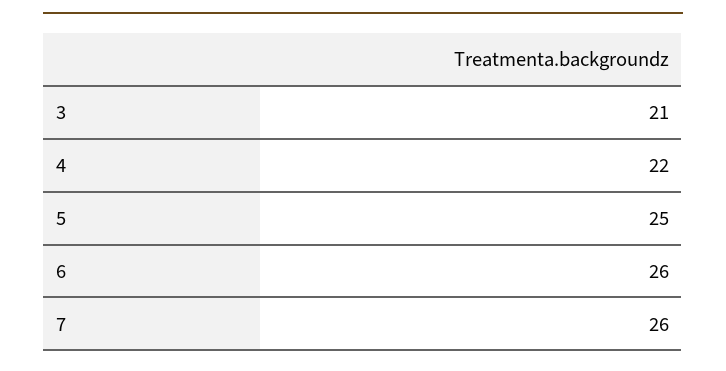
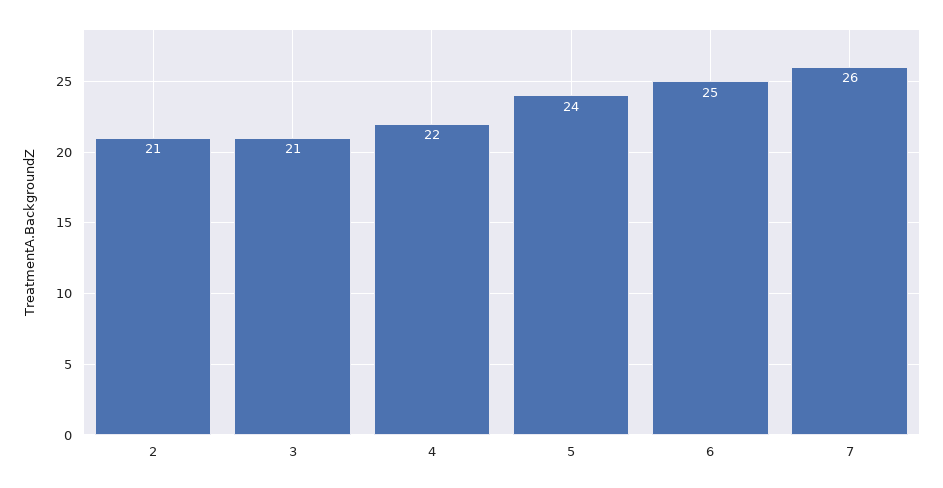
  {
    "3": 21,
    "4": 22,
-   "5": 25,
+   "5": 24,
-   "6": 26,
+   "6": 25,
-   "7": 26
+   "7": 26,
+   "2": 21
  }

